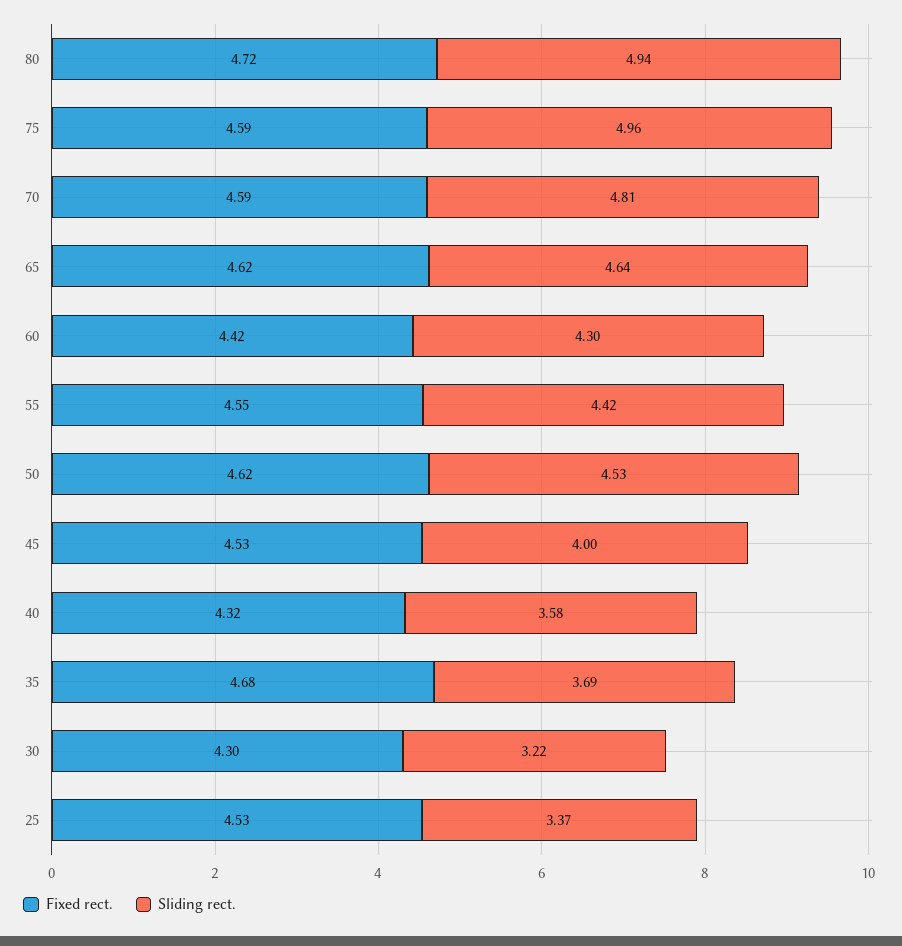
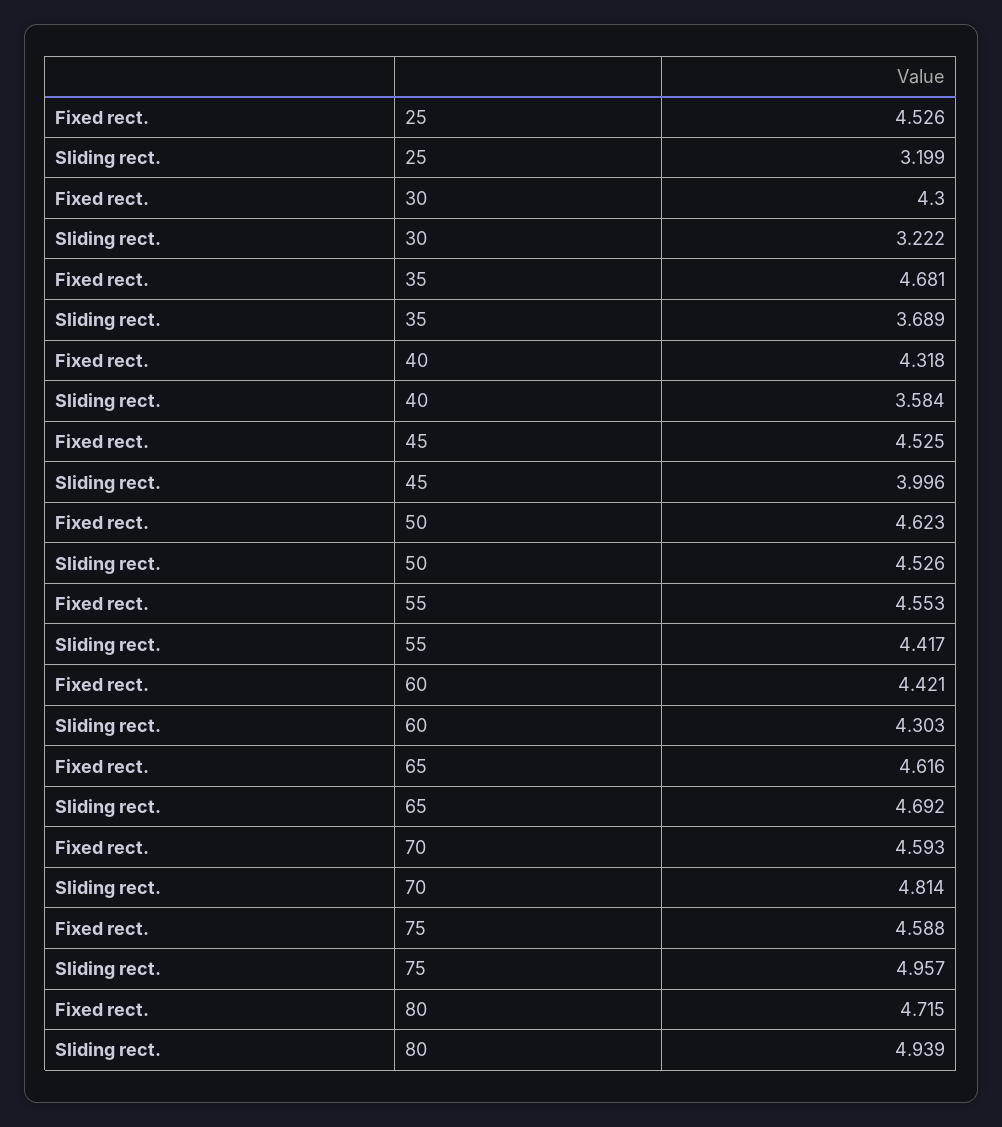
  {
    "Fixed rect.": {
      "80": 4.715,
      "75": 4.588,
      "70": 4.593,
      "65": 4.616,
      "60": 4.421,
      "55": 4.553,
      "50": 4.623,
      "45": 4.525,
      "40": 4.318,
      "35": 4.681,
      "30": 4.3,
      "25": 4.526
    },
    "Sliding rect.": {
      "80": 4.939,
      "75": 4.957,
      "70": 4.814,
-     "65": 4.64,
+     "65": 4.692,
      "60": 4.303,
      "55": 4.417,
      "50": 4.526,
      "45": 3.996,
      "40": 3.584,
      "35": 3.689,
      "30": 3.222,
-     "25": 3.37
+     "25": 3.199
    }
  }

